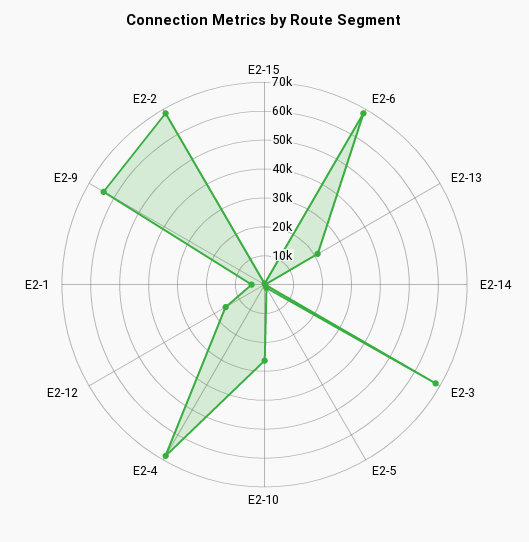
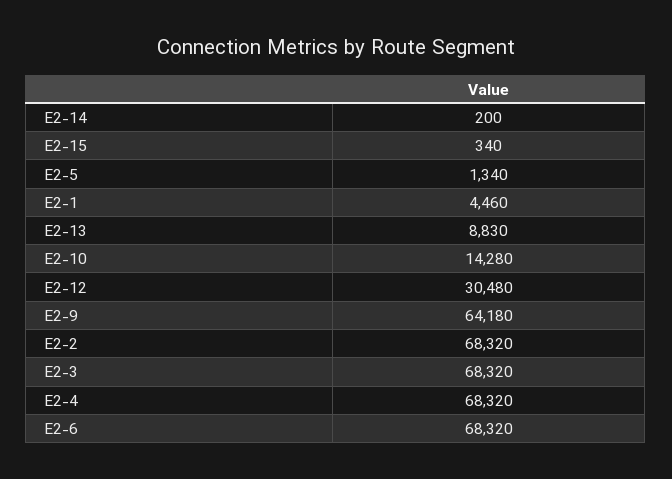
  {
    "E2-15": 340,
    "E2-6": 68320,
-   "E2-13": 20000,
+   "E2-13": 8830,
    "E2-14": 200,
    "E2-3": 68320,
    "E2-5": 1340,
-   "E2-10": 25000,
+   "E2-10": 14280,
    "E2-4": 68320,
-   "E2-12": 15000,
+   "E2-12": 30480,
    "E2-1": 4460,
    "E2-9": 64180,
    "E2-2": 68320
  }

